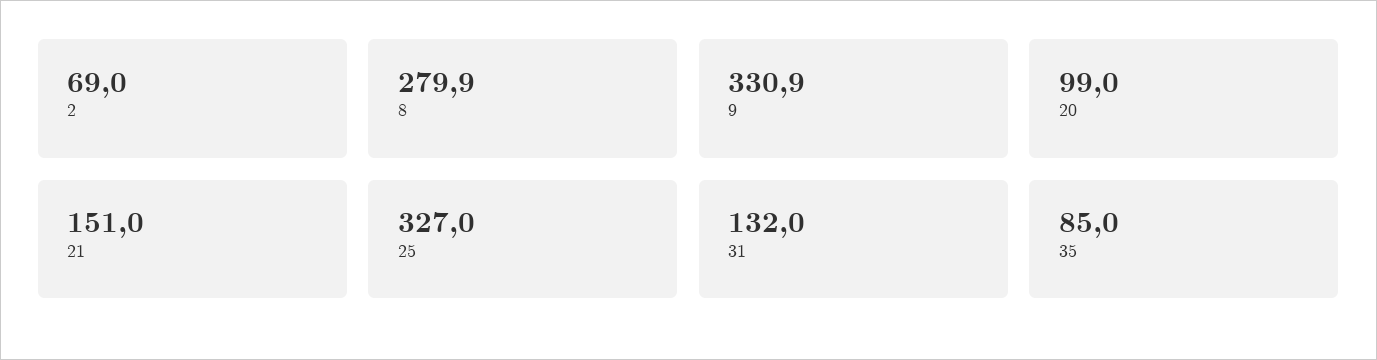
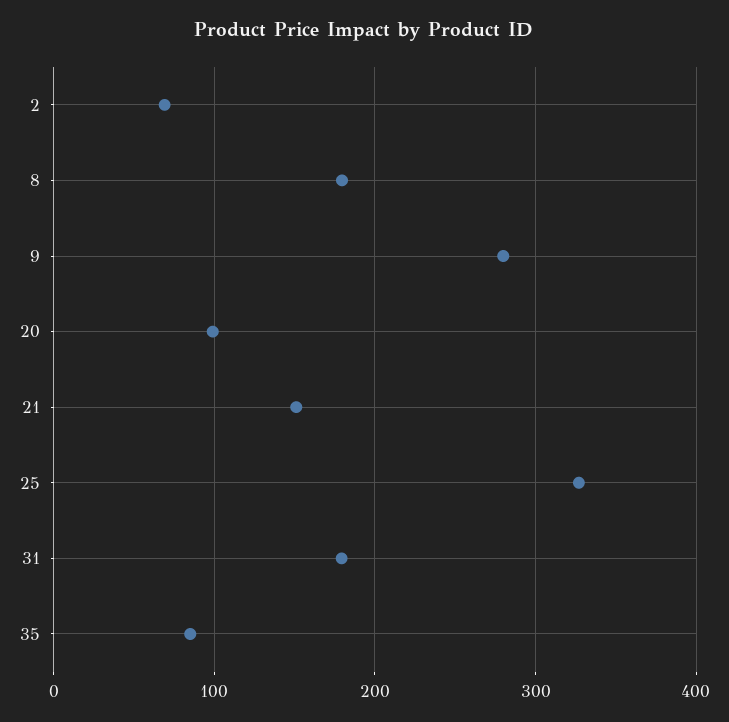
  {
    "2": 69,
-   "8": 279.9,
+   "8": 180,
-   "9": 330.9,
+   "9": 280,
    "20": 99,
    "21": 151,
    "25": 327,
-   "31": 132,
+   "31": 180,
    "35": 85
  }

